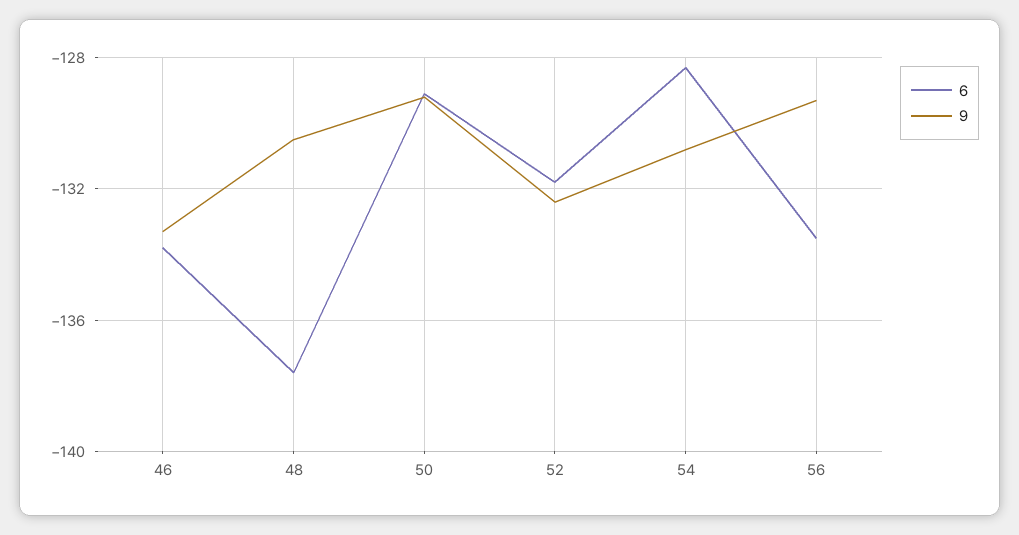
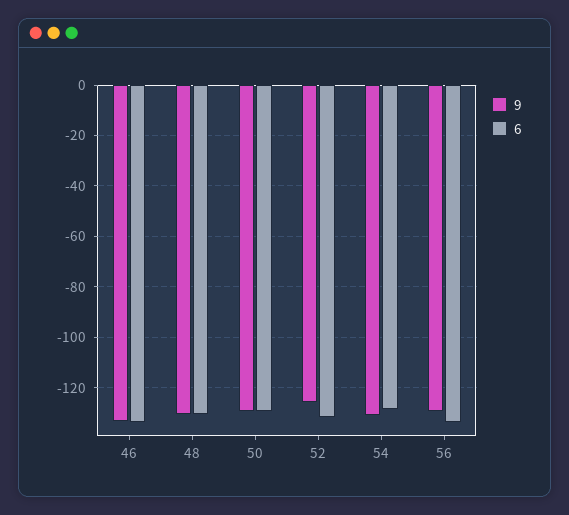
  {
    "6": {
      "46": -134,
-     "48": -137.5,
+     "48": -130,
      "50": -129,
      "52": -132,
      "54": -128.5,
      "56": -133.5
    },
    "9": {
      "46": -133.5,
      "48": -130.5,
      "50": -129,
-     "52": -132.5,
+     "52": -125,
      "54": -131,
      "56": -129.5
    }
  }

